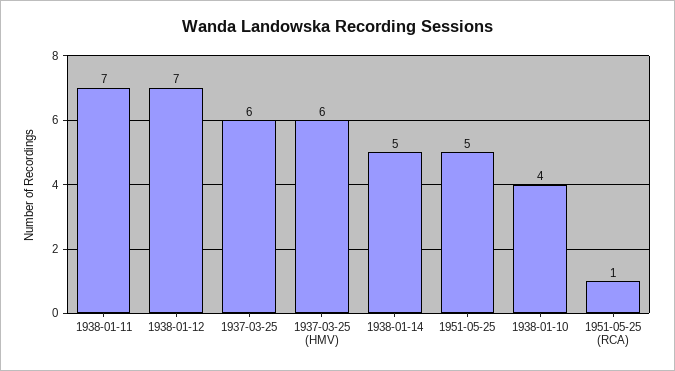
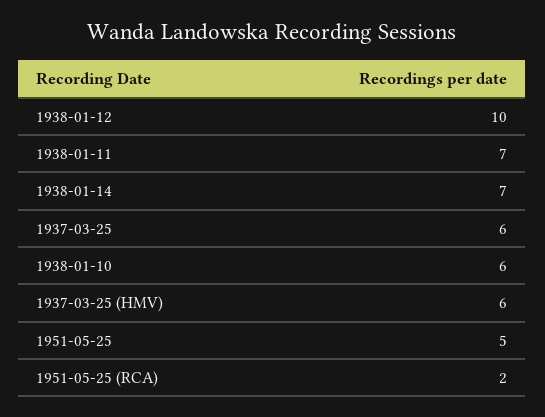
  {
    "1938-01-11": 7,
-   "1938-01-12": 7,
+   "1938-01-12": 10,
    "1937-03-25": 6,
    "1937-03-25 (HMV)": 6,
-   "1938-01-14": 5,
+   "1938-01-14": 7,
    "1951-05-25": 5,
-   "1938-01-10": 4,
+   "1938-01-10": 6,
-   "1951-05-25 (RCA)": 1
+   "1951-05-25 (RCA)": 2
  }

